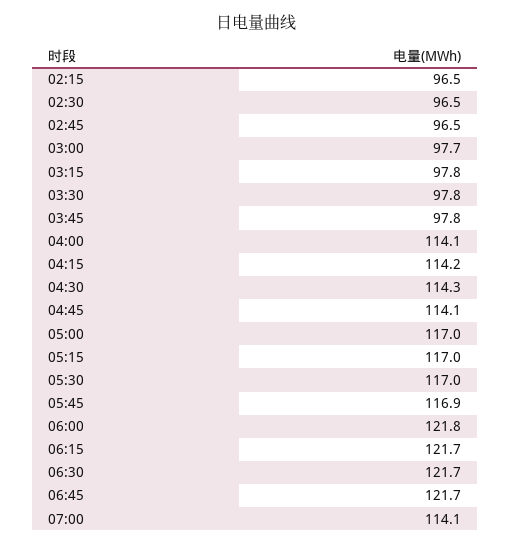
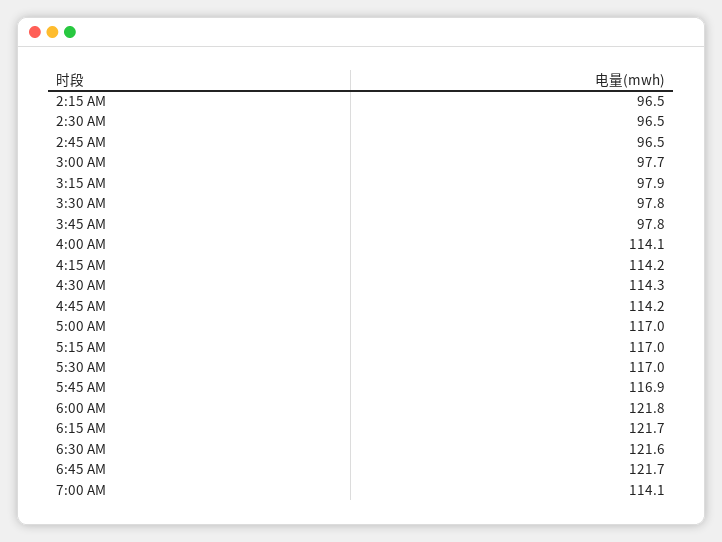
  {
    "02:15": 96.5,
    "02:30": 96.5,
    "02:45": 96.5,
    "03:00": 97.7,
-   "03:15": 97.8,
+   "03:15": 97.9,
    "03:30": 97.8,
    "03:45": 97.8,
    "04:00": 114.1,
    "04:15": 114.2,
    "04:30": 114.3,
-   "04:45": 114.1,
+   "04:45": 114.2,
    "05:00": 117,
    "05:15": 117,
    "05:30": 117,
    "05:45": 116.9,
    "06:00": 121.8,
    "06:15": 121.7,
-   "06:30": 121.7,
+   "06:30": 121.6,
    "06:45": 121.7,
    "07:00": 114.1
  }

